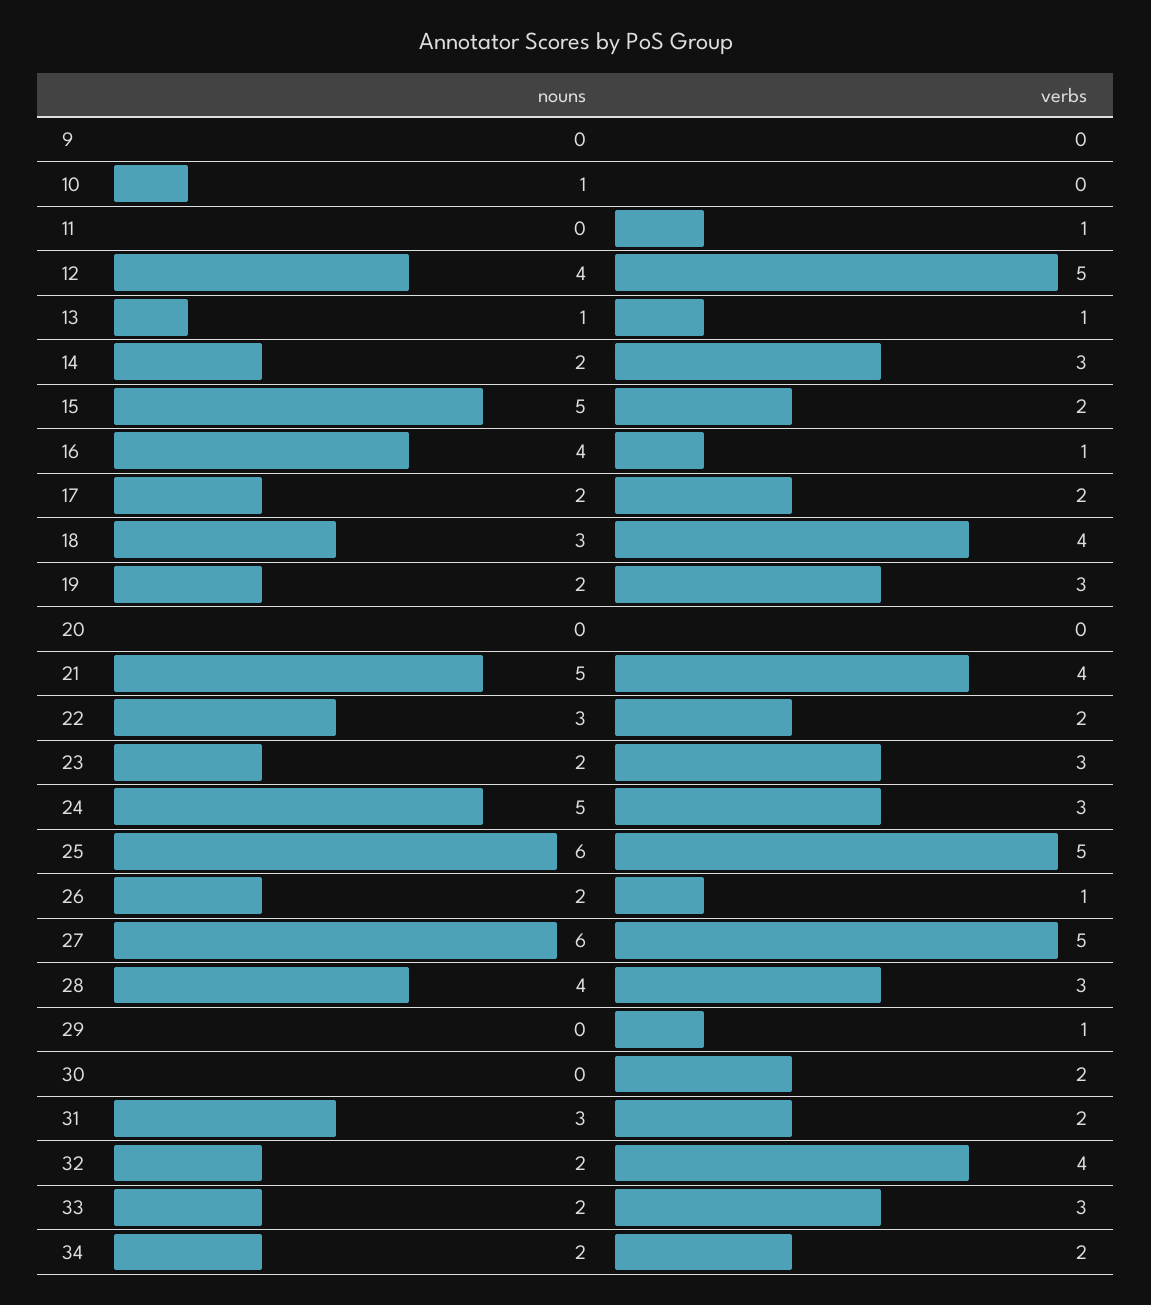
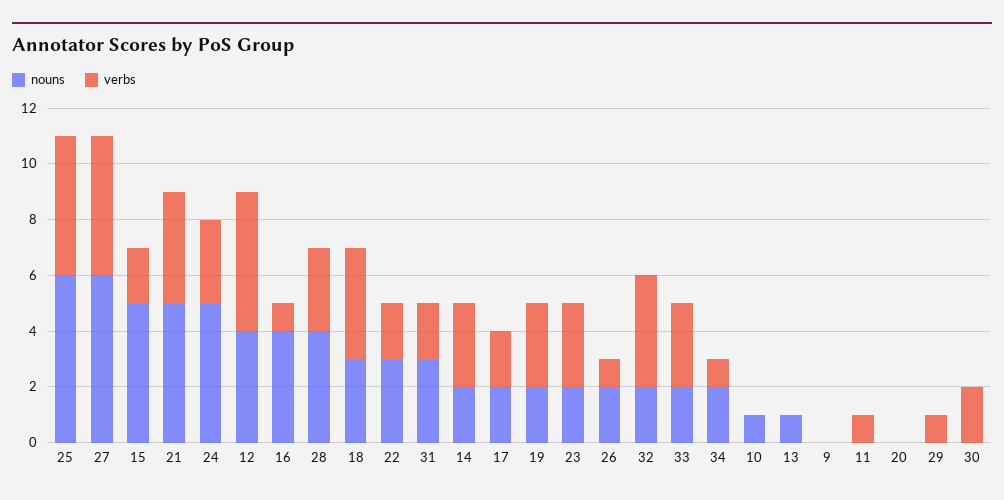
  {
    "nouns": {
      "9": 0,
      "10": 1,
      "11": 0,
      "12": 4,
      "13": 1,
      "14": 2,
      "15": 5,
      "16": 4,
      "17": 2,
      "18": 3,
      "19": 2,
      "20": 0,
      "21": 5,
      "22": 3,
      "23": 2,
      "24": 5,
      "25": 6,
      "26": 2,
      "27": 6,
      "28": 4,
      "29": 0,
      "30": 0,
      "31": 3,
      "32": 2,
      "33": 2,
      "34": 2
    },
    "verbs": {
      "9": 0,
      "10": 0,
      "11": 1,
      "12": 5,
-     "13": 1,
+     "13": 0,
      "14": 3,
      "15": 2,
      "16": 1,
      "17": 2,
      "18": 4,
      "19": 3,
      "20": 0,
      "21": 4,
      "22": 2,
      "23": 3,
      "24": 3,
      "25": 5,
      "26": 1,
      "27": 5,
      "28": 3,
      "29": 1,
      "30": 2,
      "31": 2,
      "32": 4,
      "33": 3,
-     "34": 2
+     "34": 1
    }
  }

